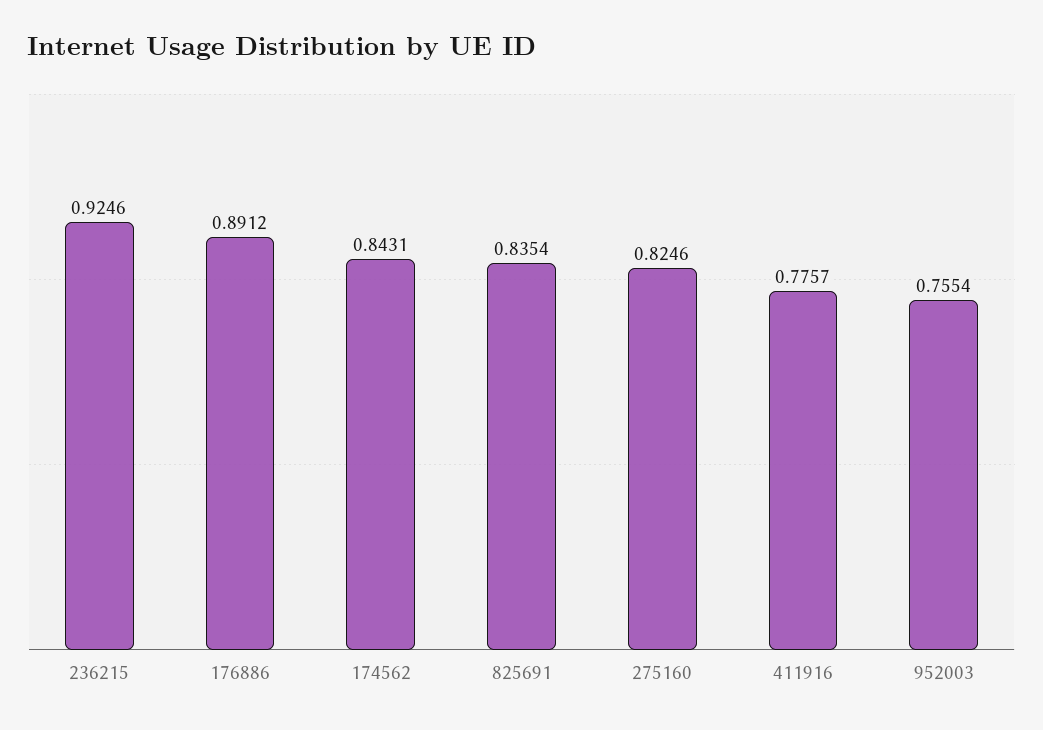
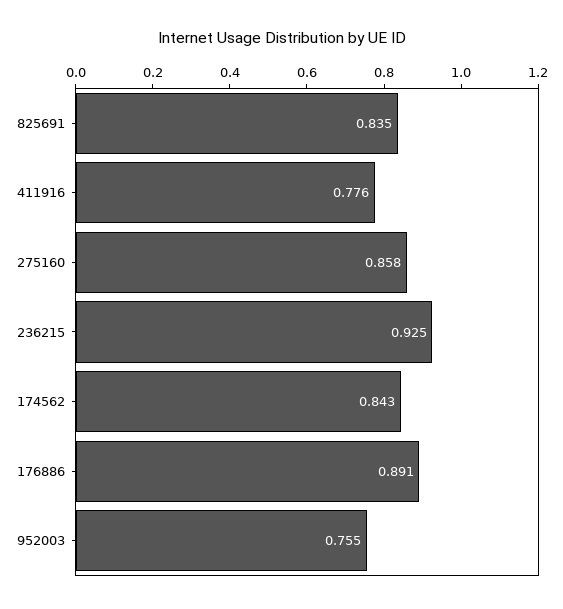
  {
    "236215": 0.9246,
    "176886": 0.8912,
    "174562": 0.8431,
    "825691": 0.8354,
-   "275160": 0.8246,
+   "275160": 0.858,
    "411916": 0.7757,
    "952003": 0.7554
  }

